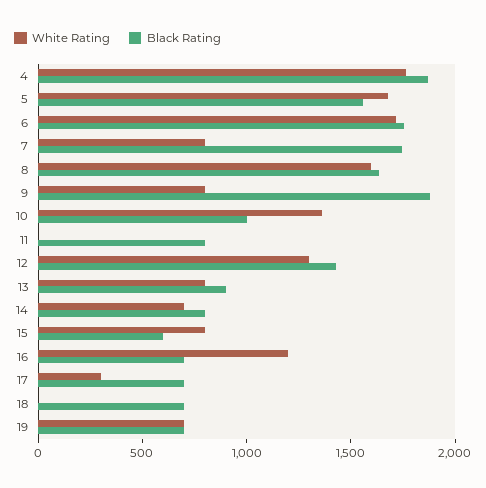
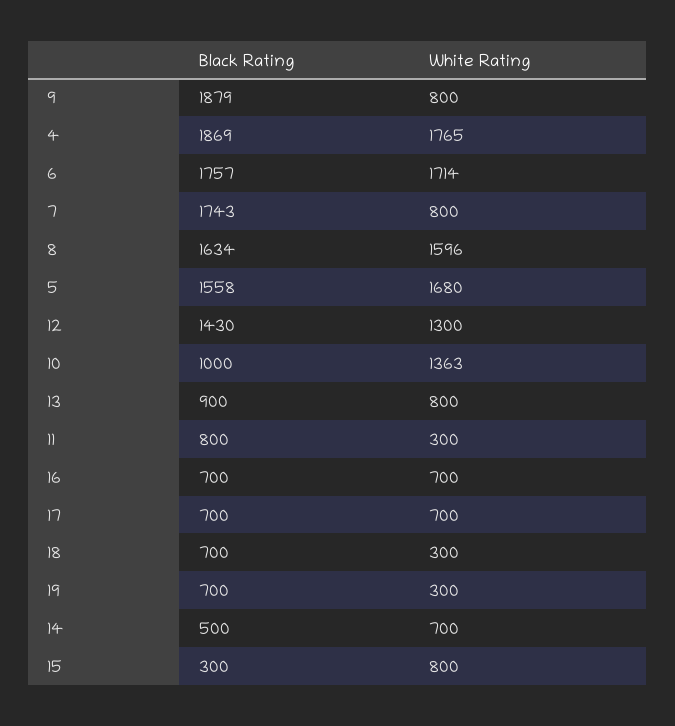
  {
    "White Rating": {
      "4": 1765,
      "5": 1680,
      "6": 1714,
      "7": 800,
      "8": 1596,
      "9": 800,
      "10": 1363,
-     "11": 0,
+     "11": 300,
      "12": 1300,
      "13": 800,
      "14": 700,
      "15": 800,
-     "16": 1200,
+     "16": 700,
-     "17": 300,
+     "17": 700,
-     "18": 0,
+     "18": 300,
-     "19": 700
+     "19": 300
    },
    "Black Rating": {
      "4": 1869,
      "5": 1558,
      "6": 1757,
      "7": 1743,
      "8": 1634,
      "9": 1879,
      "10": 1000,
      "11": 800,
      "12": 1430,
      "13": 900,
-     "14": 800,
+     "14": 500,
-     "15": 600,
+     "15": 300,
      "16": 700,
      "17": 700,
      "18": 700,
      "19": 700
    }
  }

